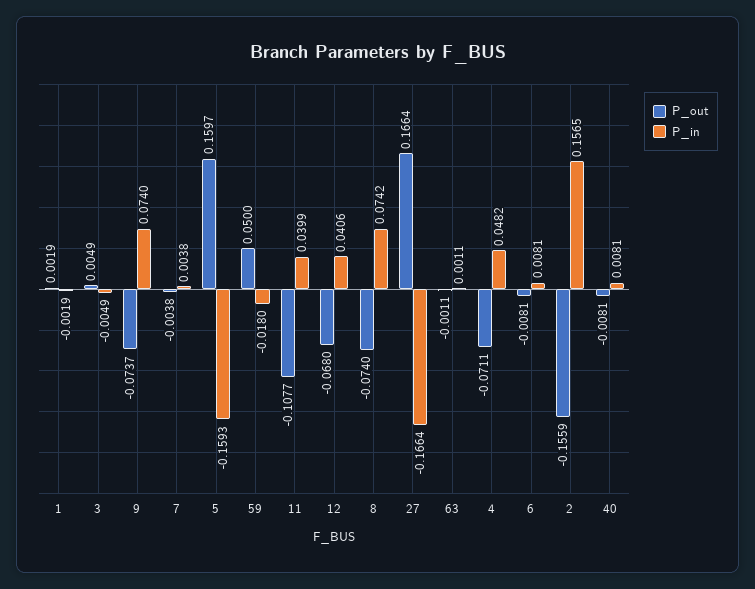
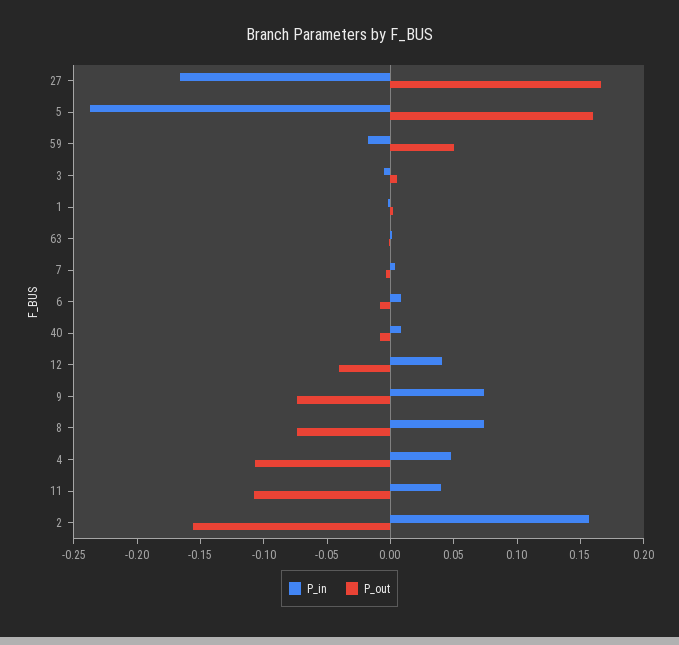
  {
    "P_out": {
      "1": 0.0019,
      "3": 0.0049,
      "9": -0.0737,
      "7": -0.0038,
      "5": 0.1597,
      "59": 0.05,
      "11": -0.1077,
-     "12": -0.068,
+     "12": -0.04,
      "8": -0.074,
      "27": 0.1664,
      "63": -0.0011,
-     "4": -0.0711,
+     "4": -0.11,
      "6": -0.0081,
      "2": -0.1559,
      "40": -0.0081
    },
    "P_in": {
      "1": -0.0019,
      "3": -0.0049,
      "9": 0.074,
      "7": 0.0038,
-     "5": -0.1593,
+     "5": -0.24,
      "59": -0.018,
      "11": 0.0399,
      "12": 0.0406,
      "8": 0.0742,
      "27": -0.1664,
      "63": 0.0011,
      "4": 0.0482,
      "6": 0.0081,
      "2": 0.1565,
      "40": 0.0081
    }
  }

